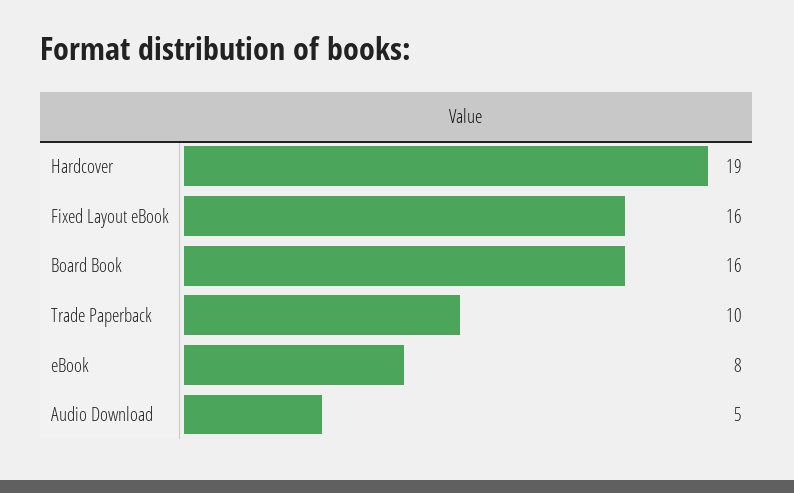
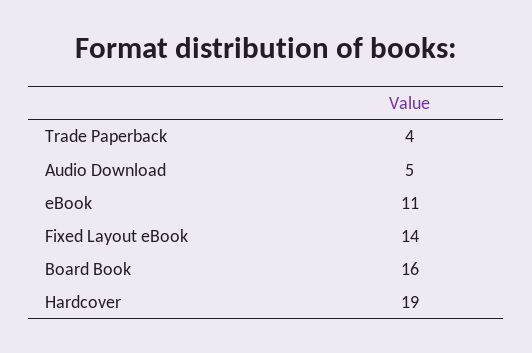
  {
    "Hardcover": 19,
-   "Fixed Layout eBook": 16,
+   "Fixed Layout eBook": 14,
    "Board Book": 16,
-   "Trade Paperback": 10,
+   "Trade Paperback": 4,
-   "eBook": 8,
+   "eBook": 11,
    "Audio Download": 5
  }

